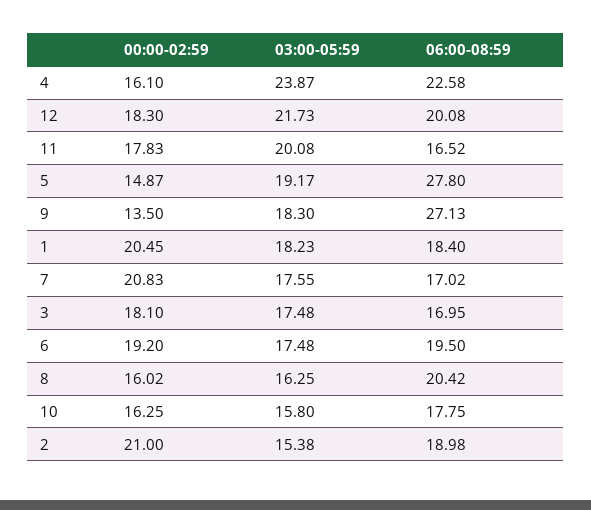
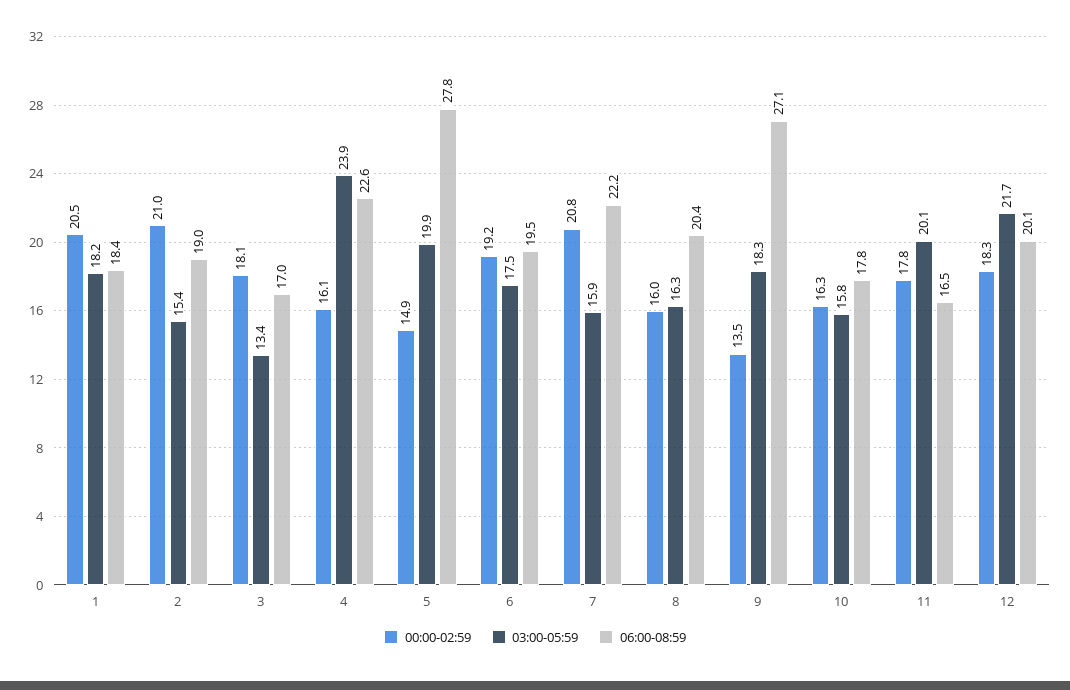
  {
    "00:00-02:59": {
      "4": 16.1,
      "12": 18.3,
      "11": 17.83,
      "5": 14.87,
      "9": 13.5,
      "1": 20.45,
      "7": 20.83,
      "3": 18.1,
      "6": 19.2,
      "8": 16.02,
      "10": 16.25,
      "2": 21
    },
    "03:00-05:59": {
      "4": 23.87,
      "12": 21.73,
      "11": 20.08,
-     "5": 19.17,
+     "5": 19.9,
      "9": 18.3,
      "1": 18.23,
-     "7": 17.55,
+     "7": 15.9,
-     "3": 17.48,
+     "3": 13.4,
      "6": 17.48,
      "8": 16.25,
      "10": 15.8,
      "2": 15.38
    },
    "06:00-08:59": {
      "4": 22.58,
      "12": 20.08,
      "11": 16.52,
      "5": 27.8,
      "9": 27.13,
      "1": 18.4,
-     "7": 17.02,
+     "7": 22.2,
      "3": 16.95,
      "6": 19.5,
      "8": 20.42,
      "10": 17.75,
      "2": 18.98
    }
  }

